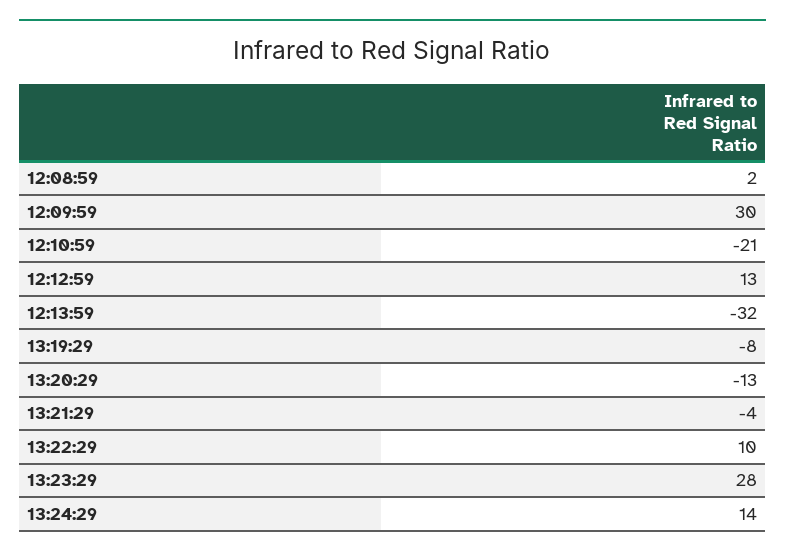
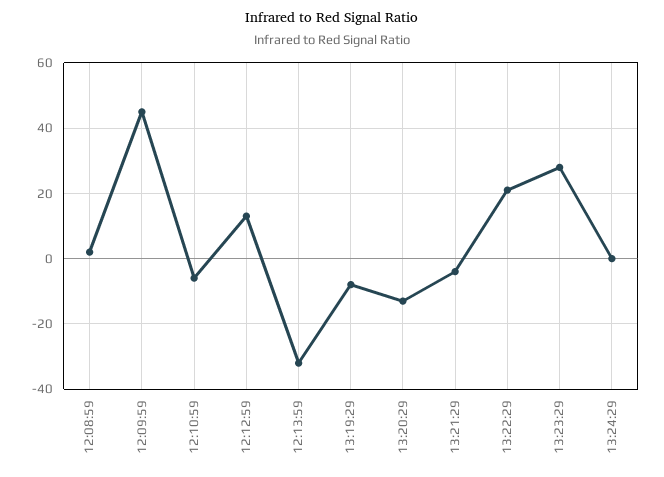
  {
    "12:08:59": 2,
-   "12:09:59": 30,
+   "12:09:59": 45,
-   "12:10:59": -21,
+   "12:10:59": -5,
    "12:12:59": 13,
    "12:13:59": -32,
    "13:19:29": -8,
    "13:20:29": -13,
    "13:21:29": -4,
-   "13:22:29": 10,
+   "13:22:29": 20,
    "13:23:29": 28,
-   "13:24:29": 14
+   "13:24:29": 0
  }

